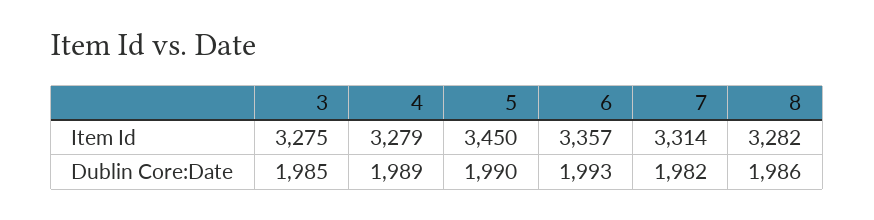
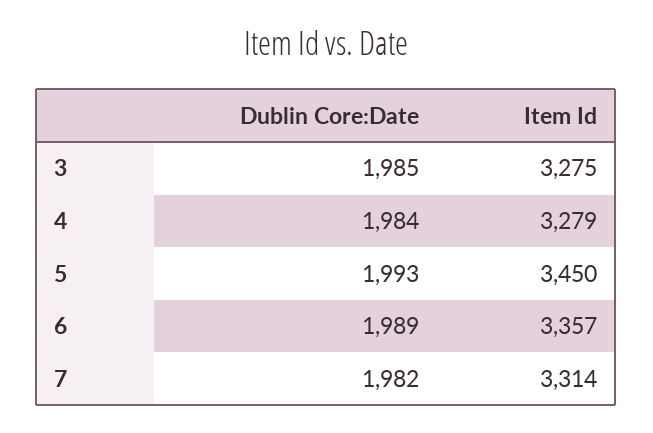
  {
    "3": {
      "Item Id": 3275,
      "Dublin Core:Date": 1985
    },
    "4": {
      "Item Id": 3279,
-     "Dublin Core:Date": 1989
+     "Dublin Core:Date": 1984
    },
    "5": {
      "Item Id": 3450,
-     "Dublin Core:Date": 1990
+     "Dublin Core:Date": 1993
    },
    "6": {
      "Item Id": 3357,
-     "Dublin Core:Date": 1993
+     "Dublin Core:Date": 1989
    },
    "7": {
      "Item Id": 3314,
      "Dublin Core:Date": 1982
-   },
+   }
-   "8": {
-     "Item Id": 3282,
-     "Dublin Core:Date": 1986
-   }
  }

